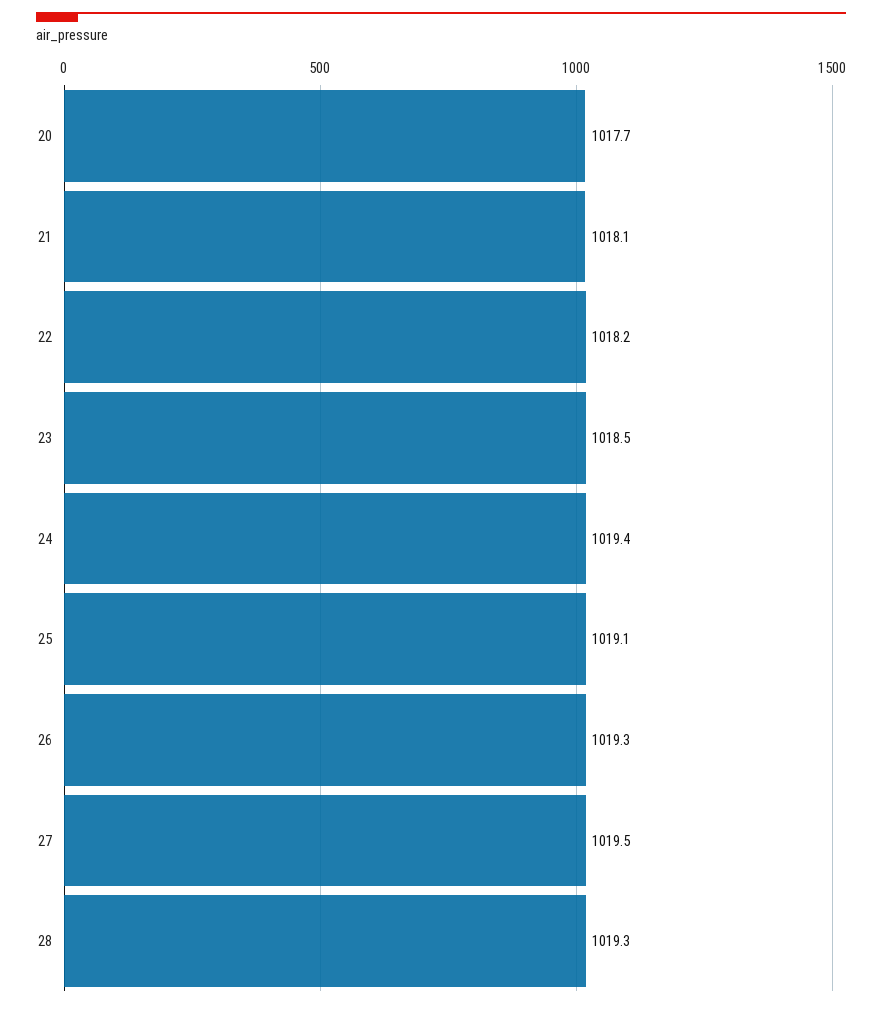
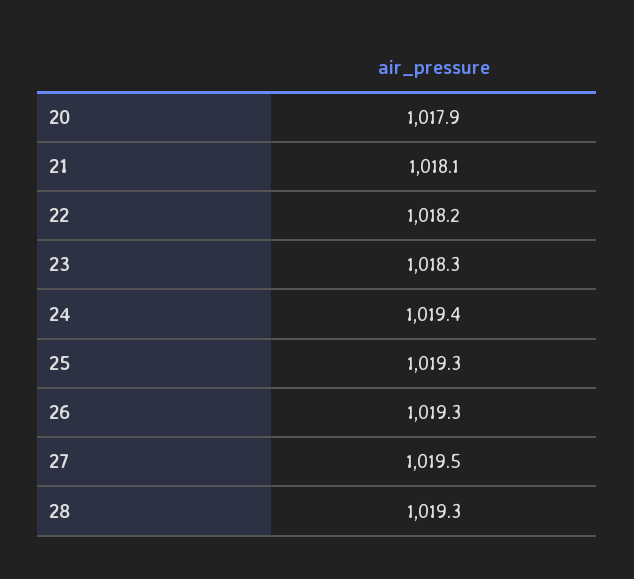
  {
-   "20": 1017.7,
+   "20": 1017.9,
    "21": 1018.1,
    "22": 1018.2,
-   "23": 1018.5,
+   "23": 1018.3,
    "24": 1019.4,
-   "25": 1019.1,
+   "25": 1019.3,
    "26": 1019.3,
    "27": 1019.5,
    "28": 1019.3
  }

